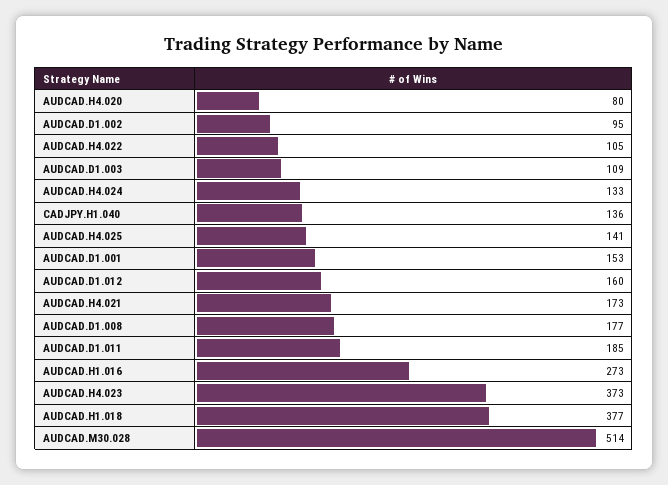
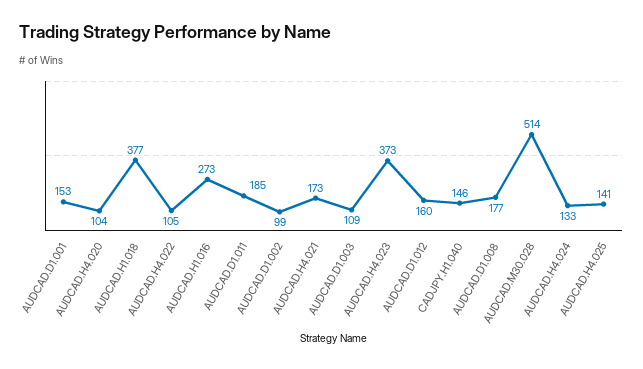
  {
-   "AUDCAD.H4.020": 80,
+   "AUDCAD.H4.020": 104,
-   "AUDCAD.D1.002": 95,
+   "AUDCAD.D1.002": 99,
    "AUDCAD.H4.022": 105,
    "AUDCAD.D1.003": 109,
    "AUDCAD.H4.024": 133,
-   "CADJPY.H1.040": 136,
+   "CADJPY.H1.040": 146,
    "AUDCAD.H4.025": 141,
    "AUDCAD.D1.001": 153,
    "AUDCAD.D1.012": 160,
    "AUDCAD.H4.021": 173,
    "AUDCAD.D1.008": 177,
    "AUDCAD.D1.011": 185,
    "AUDCAD.H1.016": 273,
    "AUDCAD.H4.023": 373,
    "AUDCAD.H1.018": 377,
    "AUDCAD.M30.028": 514
  }

